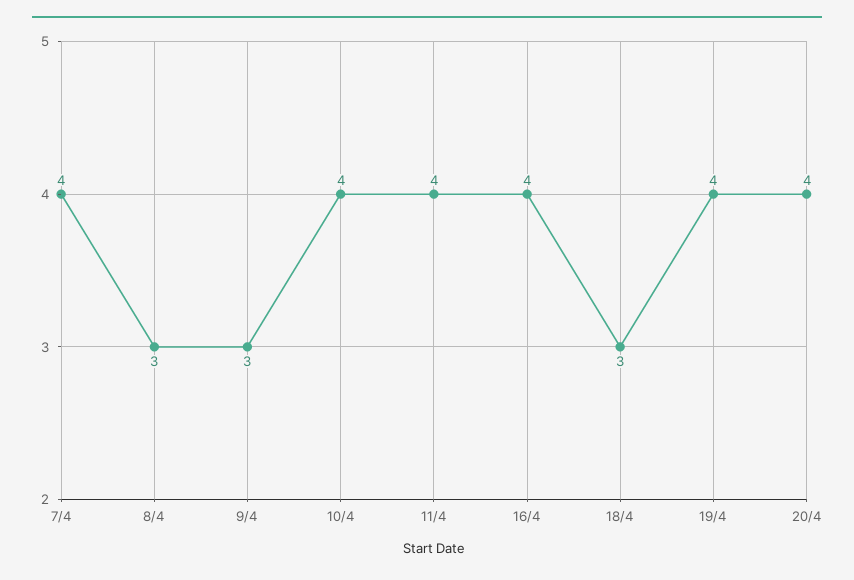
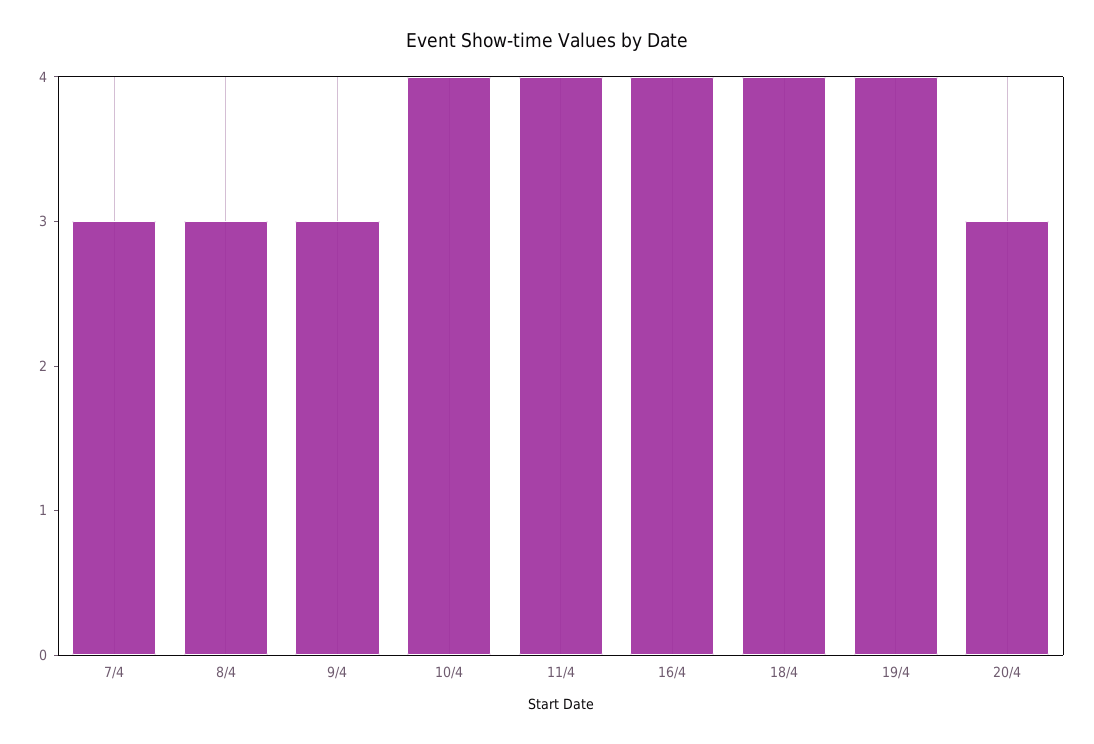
  {
-   "7/4": 4,
+   "7/4": 3,
    "8/4": 3,
    "9/4": 3,
    "10/4": 4,
    "11/4": 4,
    "16/4": 4,
-   "18/4": 3,
+   "18/4": 4,
    "19/4": 4,
-   "20/4": 4
+   "20/4": 3
  }

